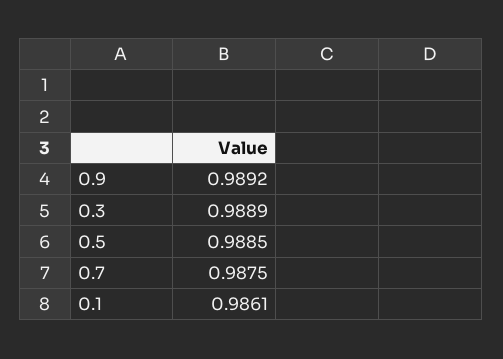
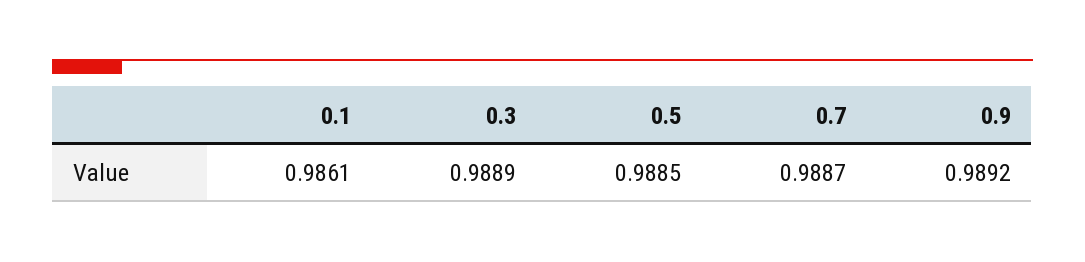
  {
    "0.9": 0.9892,
    "0.3": 0.9889,
    "0.5": 0.9885,
-   "0.7": 0.9875,
+   "0.7": 0.9887,
    "0.1": 0.9861
  }

